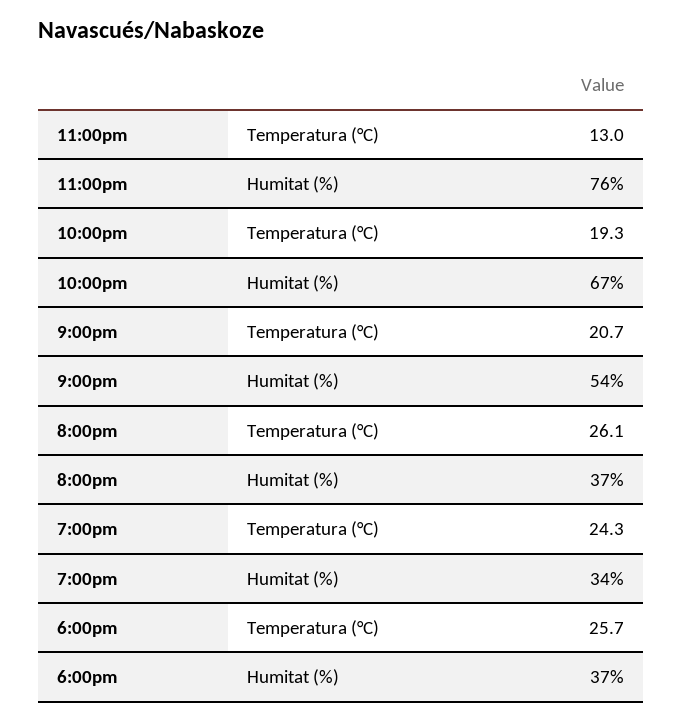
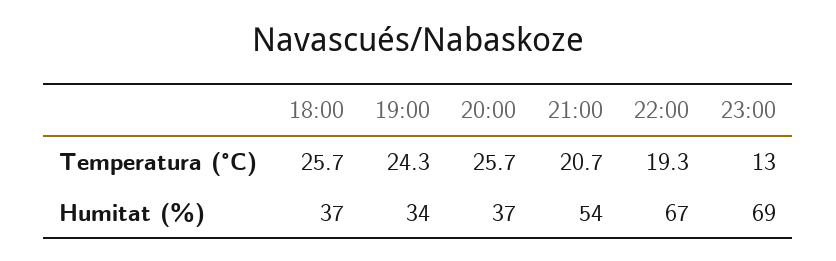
  {
    "11:00pm": {
      "Temperatura (°C)": 13,
-     "Humitat (%)": 76
+     "Humitat (%)": 69
    },
    "10:00pm": {
      "Temperatura (°C)": 19.3,
      "Humitat (%)": 67
    },
    "9:00pm": {
      "Temperatura (°C)": 20.7,
      "Humitat (%)": 54
    },
    "8:00pm": {
-     "Temperatura (°C)": 26.1,
+     "Temperatura (°C)": 25.7,
      "Humitat (%)": 37
    },
    "7:00pm": {
      "Temperatura (°C)": 24.3,
      "Humitat (%)": 34
    },
    "6:00pm": {
      "Temperatura (°C)": 25.7,
      "Humitat (%)": 37
    }
  }

